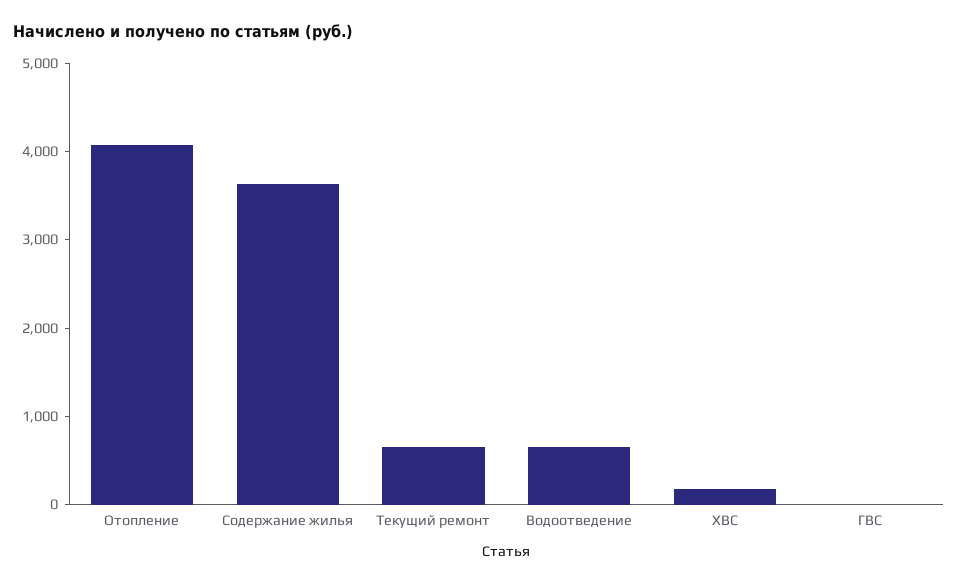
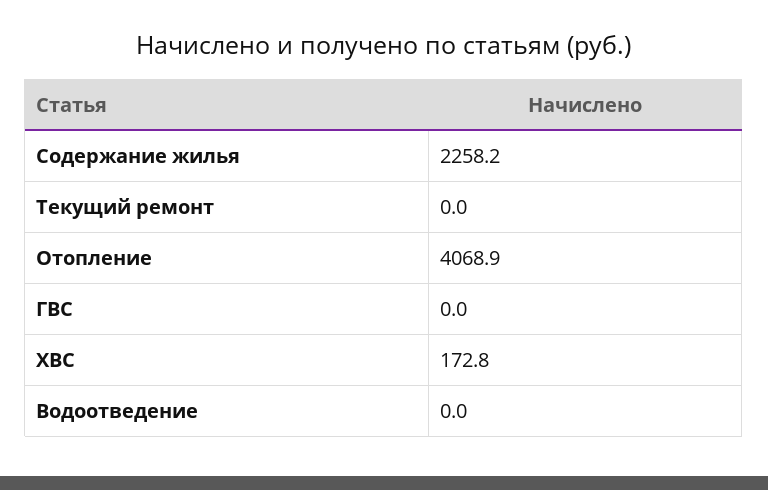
  {
    "Отопление": 4068.9,
-   "Содержание жилья": 3600,
+   "Содержание жилья": 2258.2,
-   "Текущий ремонт": 600,
+   "Текущий ремонт": 0,
-   "Водоотведение": 600,
+   "Водоотведение": 0,
    "ХВС": 172.8,
    "ГВС": 0
  }

